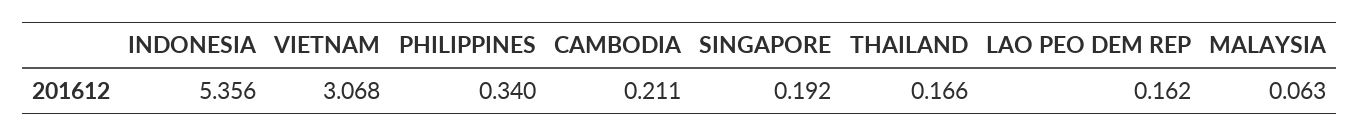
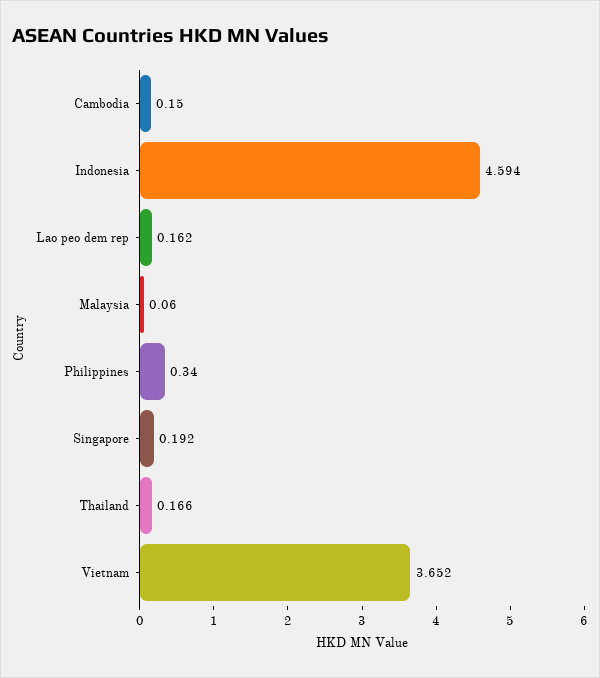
  {
-   "INDONESIA": 5.356,
+   "INDONESIA": 4.594,
-   "VIETNAM": 3.068,
+   "VIETNAM": 3.652,
    "PHILIPPINES": 0.34,
-   "CAMBODIA": 0.211,
+   "CAMBODIA": 0.15,
    "SINGAPORE": 0.192,
    "THAILAND": 0.166,
    "LAO PEO DEM REP": 0.162,
-   "MALAYSIA": 0.063
+   "MALAYSIA": 0.06
  }

